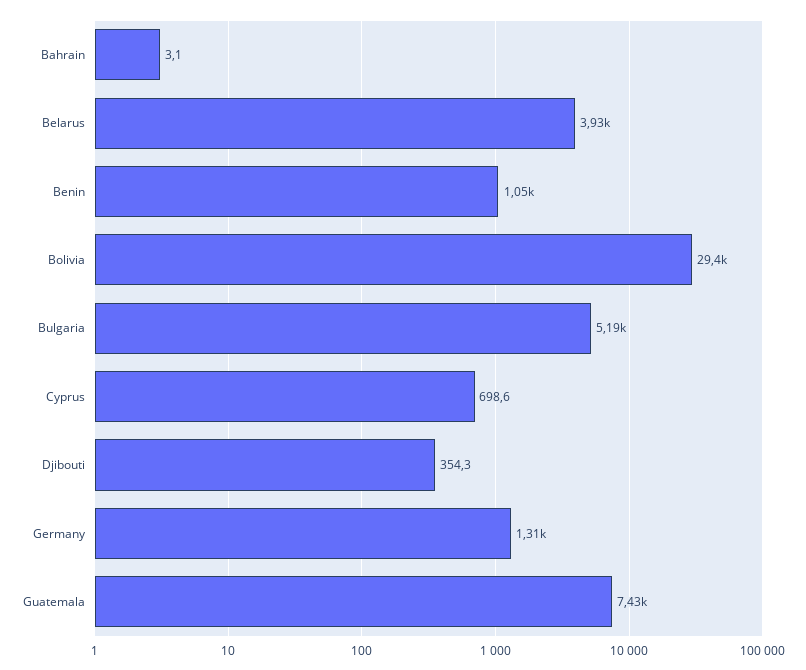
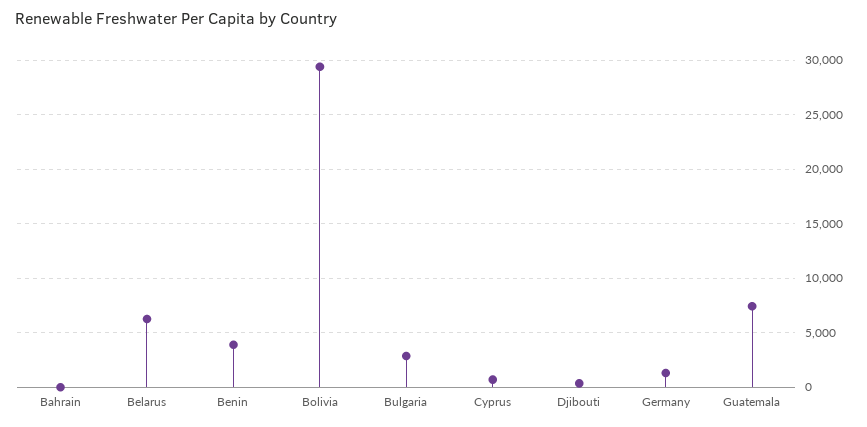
  {
    "Bahrain": 3.1,
-   "Belarus": 3930,
+   "Belarus": 6000,
-   "Benin": 1050,
+   "Benin": 4000,
    "Bolivia": 29400,
-   "Bulgaria": 5190,
+   "Bulgaria": 3000,
    "Cyprus": 698.6,
    "Djibouti": 354.3,
    "Germany": 1310,
    "Guatemala": 7430
  }

